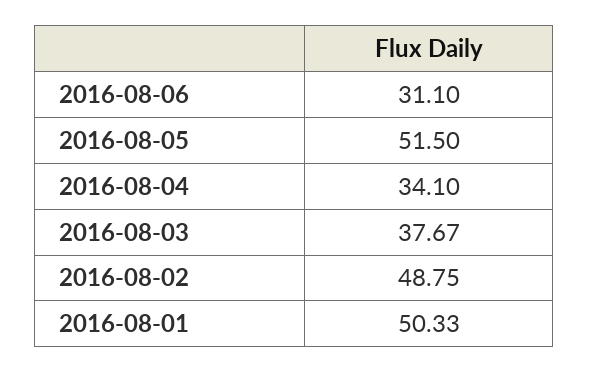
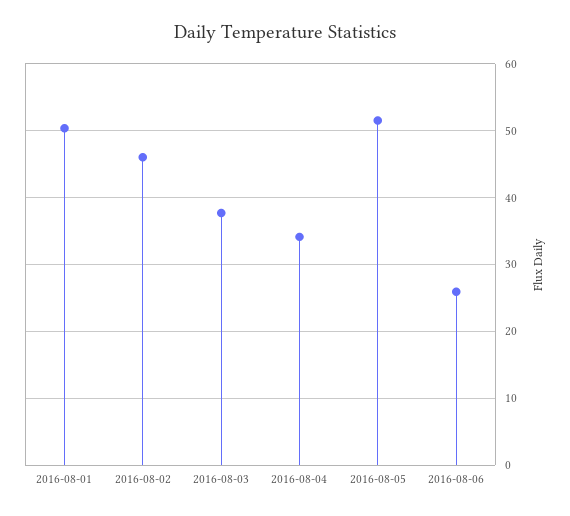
  {
-   "2016-08-06": 31.1,
+   "2016-08-06": 26,
    "2016-08-05": 51.5,
    "2016-08-04": 34.1,
    "2016-08-03": 37.67,
-   "2016-08-02": 48.75,
+   "2016-08-02": 46,
    "2016-08-01": 50.33
  }

